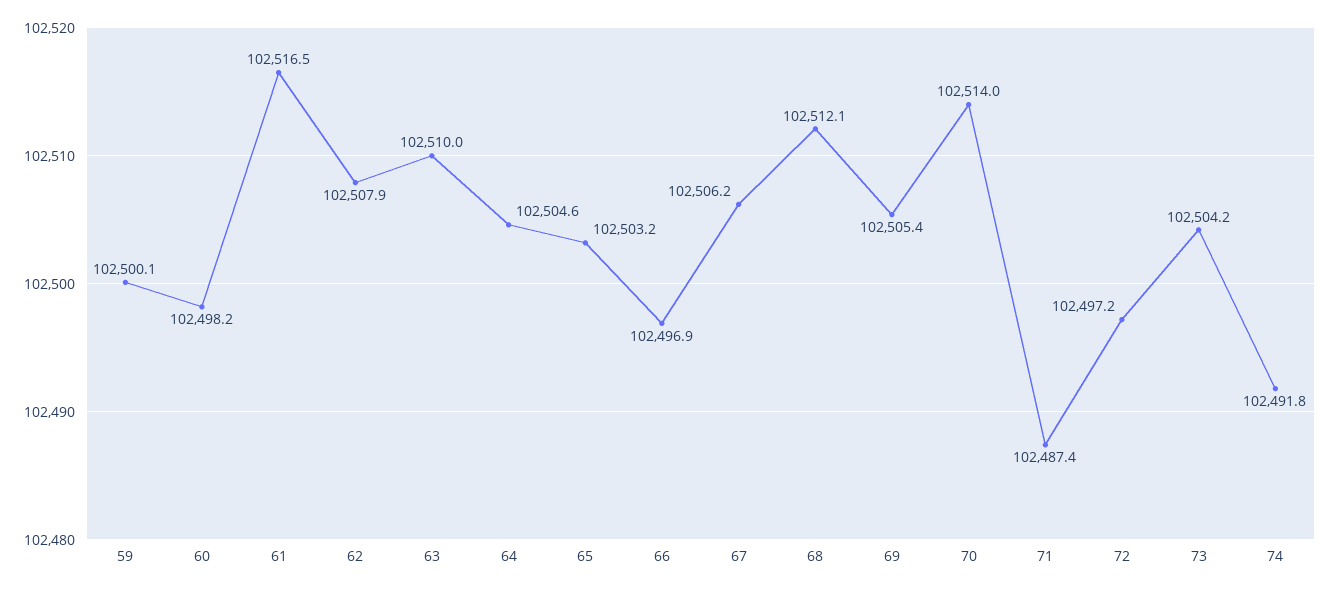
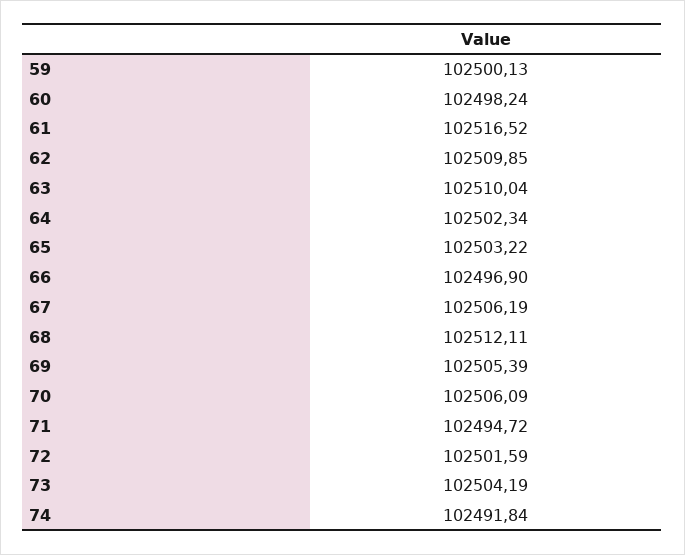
  {
    "59": 102500.13,
    "60": 102498.24,
    "61": 102516.52,
-   "62": 102507.9,
+   "62": 102509.85,
    "63": 102510.04,
-   "64": 102504.6,
+   "64": 102502.34,
    "65": 102503.22,
    "66": 102496.9,
    "67": 102506.19,
    "68": 102512.11,
    "69": 102505.39,
-   "70": 102514,
+   "70": 102506.09,
-   "71": 102487.4,
+   "71": 102494.72,
-   "72": 102497.2,
+   "72": 102501.59,
    "73": 102504.19,
    "74": 102491.84
  }

